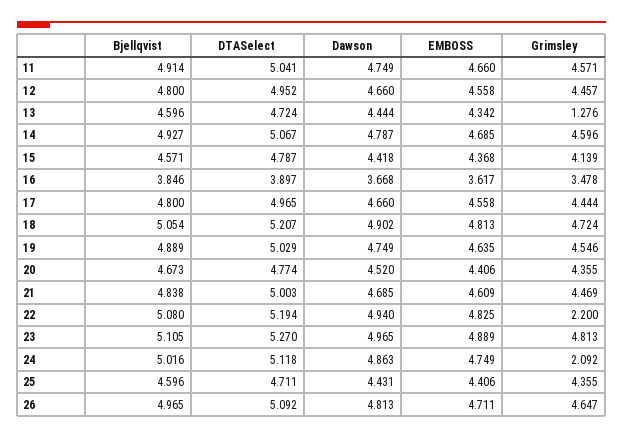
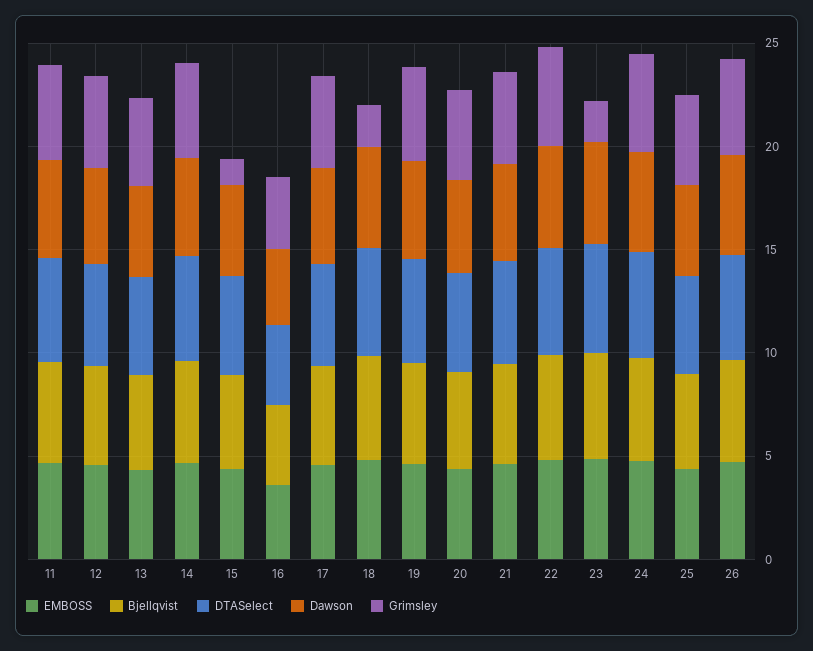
  {
    "Bjellqvist": {
      "11": 4.914,
      "12": 4.8,
      "13": 4.596,
      "14": 4.927,
      "15": 4.571,
      "16": 3.846,
      "17": 4.8,
      "18": 5.054,
      "19": 4.889,
      "20": 4.673,
      "21": 4.838,
      "22": 5.08,
      "23": 5.105,
      "24": 5.016,
      "25": 4.596,
      "26": 4.965
    },
    "DTASelect": {
      "11": 5.041,
      "12": 4.952,
      "13": 4.724,
      "14": 5.067,
      "15": 4.787,
      "16": 3.897,
      "17": 4.965,
      "18": 5.207,
      "19": 5.029,
      "20": 4.774,
      "21": 5.003,
      "22": 5.194,
      "23": 5.27,
      "24": 5.118,
      "25": 4.711,
      "26": 5.092
    },
    "Dawson": {
      "11": 4.749,
      "12": 4.66,
      "13": 4.444,
      "14": 4.787,
      "15": 4.418,
      "16": 3.668,
      "17": 4.66,
      "18": 4.902,
      "19": 4.749,
      "20": 4.52,
      "21": 4.685,
      "22": 4.94,
      "23": 4.965,
      "24": 4.863,
      "25": 4.431,
      "26": 4.813
    },
    "EMBOSS": {
      "11": 4.66,
      "12": 4.558,
      "13": 4.342,
      "14": 4.685,
      "15": 4.368,
      "16": 3.617,
      "17": 4.558,
      "18": 4.813,
      "19": 4.635,
      "20": 4.406,
      "21": 4.609,
      "22": 4.825,
      "23": 4.889,
      "24": 4.749,
      "25": 4.406,
      "26": 4.711
    },
    "Grimsley": {
      "11": 4.571,
      "12": 4.457,
-     "13": 1.276,
+     "13": 4,
      "14": 4.596,
-     "15": 4.139,
+     "15": 1,
      "16": 3.478,
      "17": 4.444,
-     "18": 4.724,
+     "18": 2,
      "19": 4.546,
      "20": 4.355,
      "21": 4.469,
-     "22": 2.2,
+     "22": 5,
-     "23": 4.813,
+     "23": 2,
-     "24": 2.092,
+     "24": 5,
      "25": 4.355,
      "26": 4.647
    }
  }

